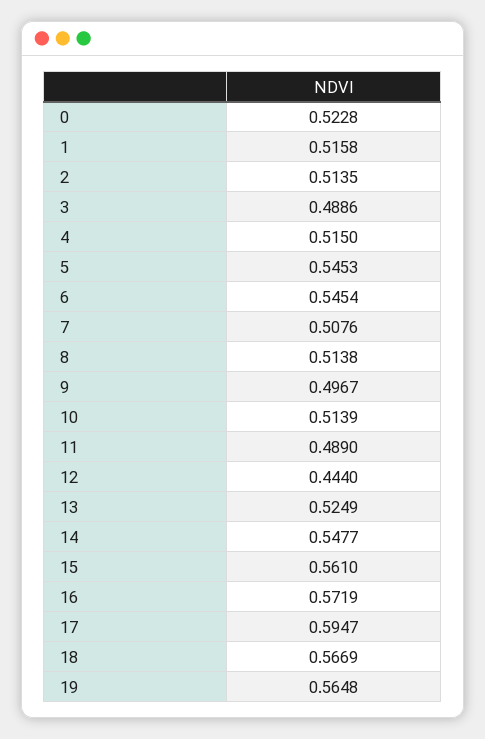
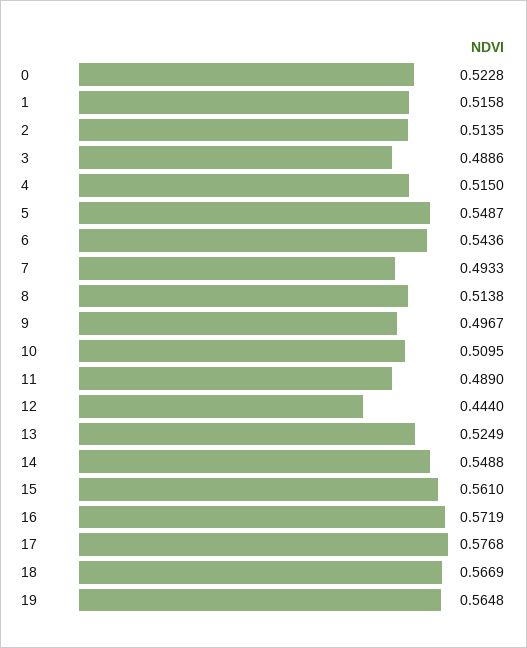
  {
    "0": 0.5228,
    "1": 0.5158,
    "2": 0.5135,
    "3": 0.4886,
    "4": 0.515,
-   "5": 0.5453,
+   "5": 0.5487,
-   "6": 0.5454,
+   "6": 0.5436,
-   "7": 0.5076,
+   "7": 0.4933,
    "8": 0.5138,
    "9": 0.4967,
-   "10": 0.5139,
+   "10": 0.5095,
    "11": 0.489,
    "12": 0.444,
    "13": 0.5249,
-   "14": 0.5477,
+   "14": 0.5488,
    "15": 0.561,
    "16": 0.5719,
-   "17": 0.5947,
+   "17": 0.5768,
    "18": 0.5669,
    "19": 0.5648
  }

